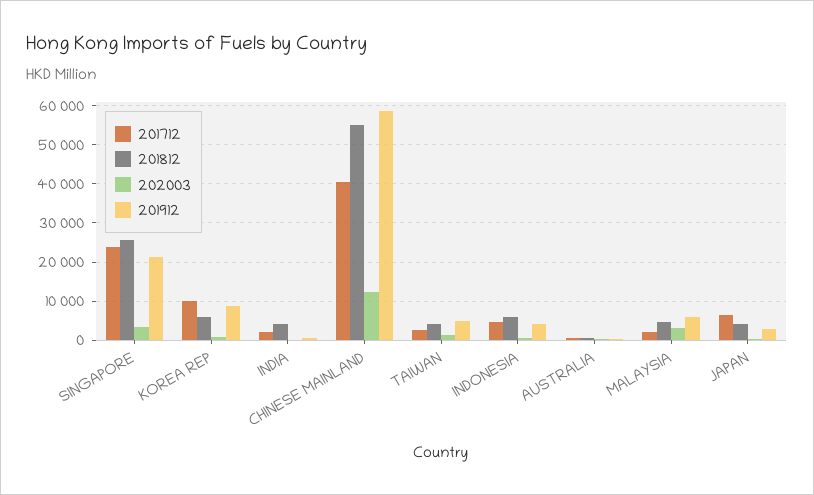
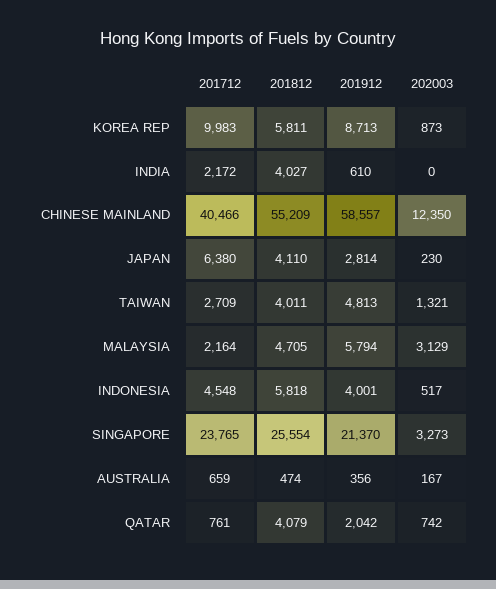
  {
    "201712": {
      "SINGAPORE": 23765,
      "KOREA REP": 9983,
      "INDIA": 2172,
      "CHINESE MAINLAND": 40466,
      "TAIWAN": 2709,
      "INDONESIA": 4548,
      "AUSTRALIA": 659,
      "MALAYSIA": 2164,
-     "JAPAN": 6380
+     "JAPAN": 6380,
+     "QATAR": 761
    },
    "201812": {
      "SINGAPORE": 25554,
      "KOREA REP": 5811,
      "INDIA": 4027,
      "CHINESE MAINLAND": 55209,
      "TAIWAN": 4011,
      "INDONESIA": 5818,
      "AUSTRALIA": 474,
      "MALAYSIA": 4705,
-     "JAPAN": 4110
+     "JAPAN": 4110,
+     "QATAR": 4079
    },
    "202003": {
      "SINGAPORE": 3273,
      "KOREA REP": 873,
      "INDIA": 0,
      "CHINESE MAINLAND": 12350,
      "TAIWAN": 1321,
      "INDONESIA": 517,
      "AUSTRALIA": 167,
      "MALAYSIA": 3129,
-     "JAPAN": 230
+     "JAPAN": 230,
+     "QATAR": 742
    },
    "201912": {
      "SINGAPORE": 21370,
      "KOREA REP": 8713,
      "INDIA": 610,
      "CHINESE MAINLAND": 58557,
      "TAIWAN": 4813,
      "INDONESIA": 4001,
      "AUSTRALIA": 356,
      "MALAYSIA": 5794,
-     "JAPAN": 2814
+     "JAPAN": 2814,
+     "QATAR": 2042
    }
  }

